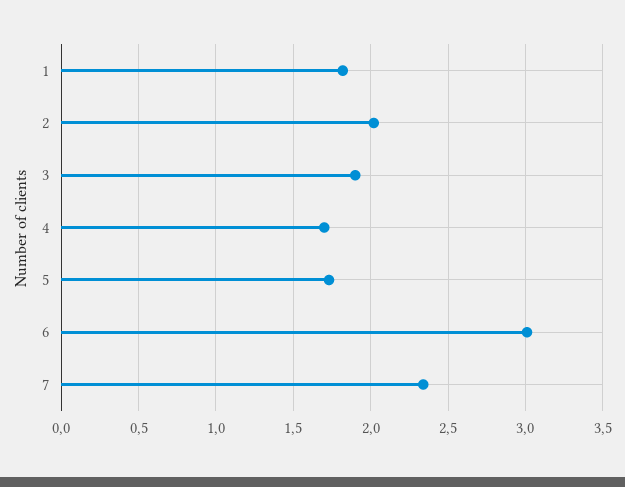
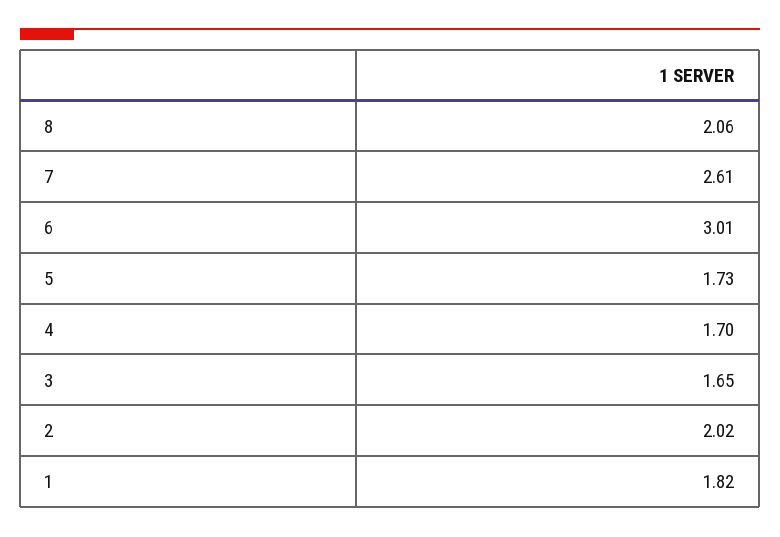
  {
    "1": 1.82,
    "2": 2.02,
-   "3": 1.9,
+   "3": 1.65,
    "4": 1.7,
    "5": 1.73,
    "6": 3.01,
-   "7": 2.35
+   "7": 2.61,
+   "8": 2.06
  }

